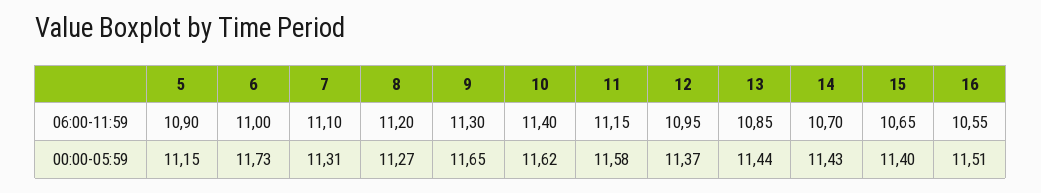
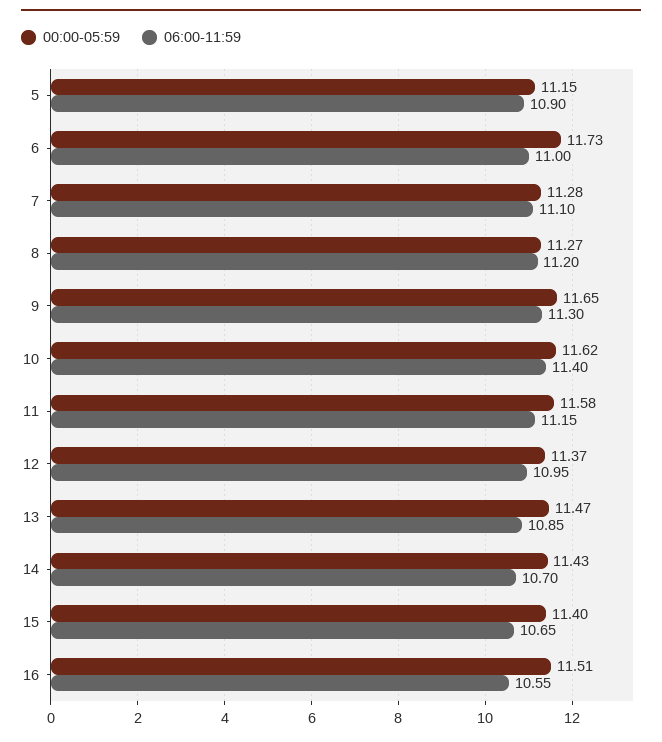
  {
    "06:00-11:59": {
      "5": 10.9,
      "6": 11,
      "7": 11.1,
      "8": 11.2,
      "9": 11.3,
      "10": 11.4,
      "11": 11.15,
      "12": 10.95,
      "13": 10.85,
      "14": 10.7,
      "15": 10.65,
      "16": 10.55
    },
    "00:00-05:59": {
      "5": 11.15,
      "6": 11.73,
-     "7": 11.31,
+     "7": 11.28,
      "8": 11.27,
      "9": 11.65,
      "10": 11.62,
      "11": 11.58,
      "12": 11.37,
-     "13": 11.44,
+     "13": 11.47,
      "14": 11.43,
      "15": 11.4,
      "16": 11.51
    }
  }

